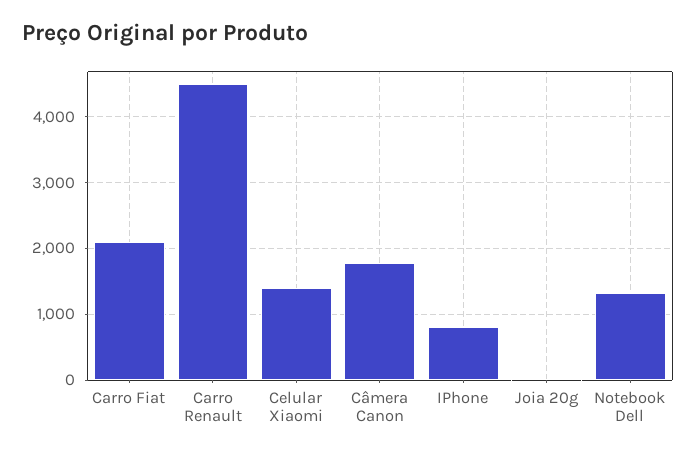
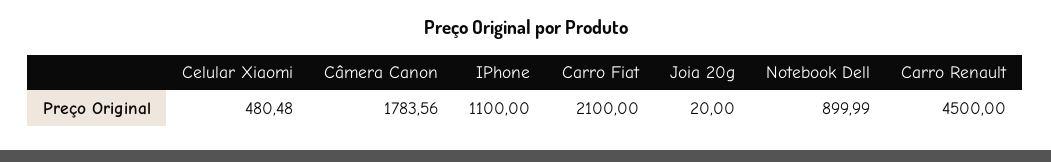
  {
    "Carro Fiat": 2100,
    "Carro Renault": 4500,
-   "Celular Xiaomi": 1400,
+   "Celular Xiaomi": 480.48,
    "Câmera Canon": 1783.56,
-   "IPhone": 800,
+   "IPhone": 1100,
    "Joia 20g": 20,
-   "Notebook Dell": 1300
+   "Notebook Dell": 899.99
  }

